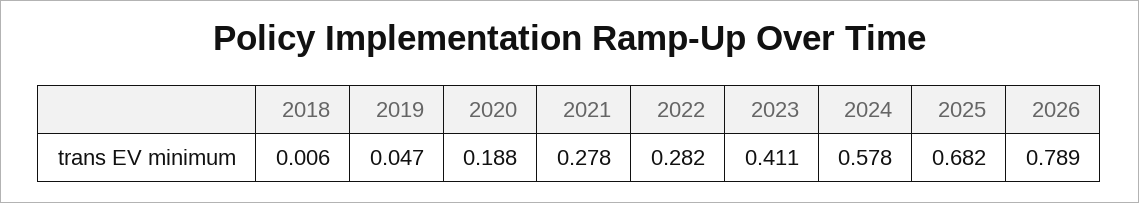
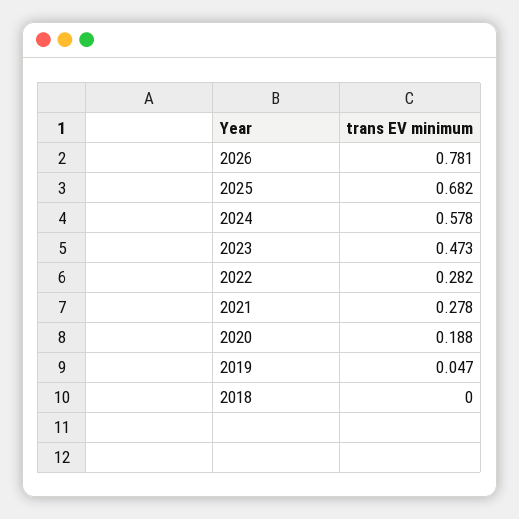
  {
-   "2018": 0.006,
+   "2018": 0,
    "2019": 0.047,
    "2020": 0.188,
    "2021": 0.278,
    "2022": 0.282,
-   "2023": 0.411,
+   "2023": 0.473,
    "2024": 0.578,
    "2025": 0.682,
-   "2026": 0.789
+   "2026": 0.781
  }

